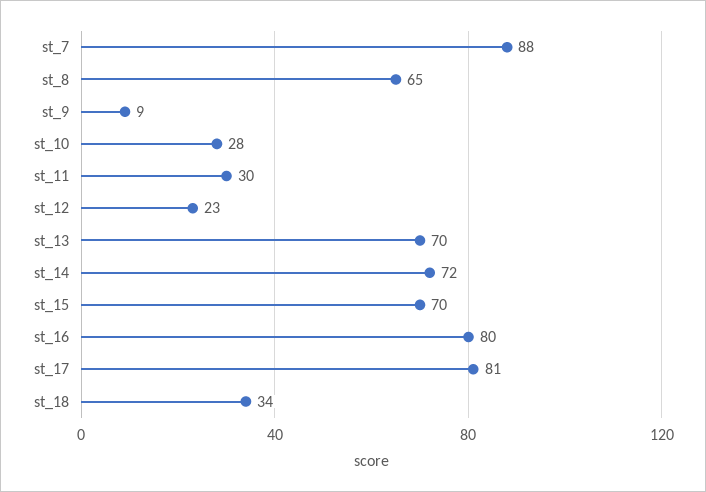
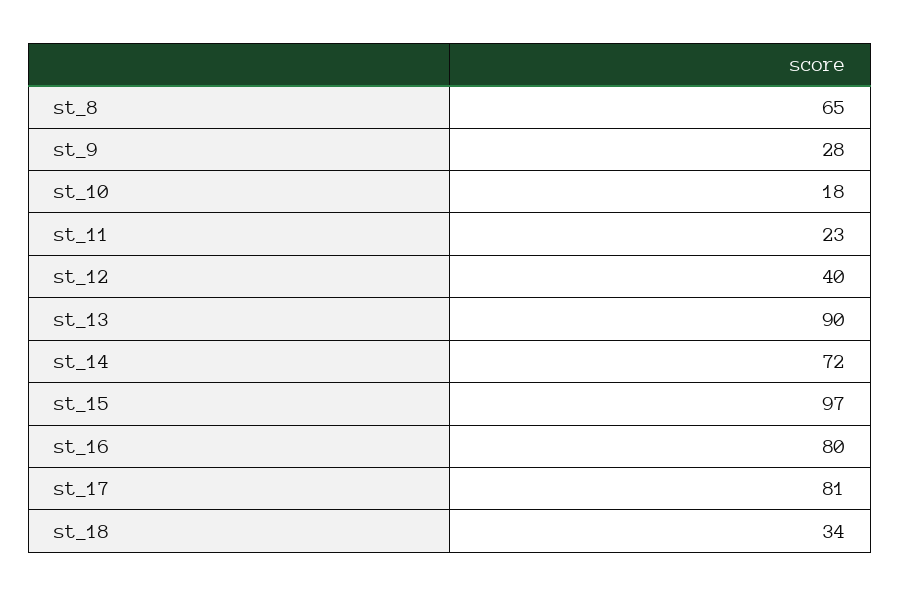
  {
-   "st_7": 88,
    "st_8": 65,
-   "st_9": 9,
+   "st_9": 28,
-   "st_10": 28,
+   "st_10": 18,
-   "st_11": 30,
+   "st_11": 23,
-   "st_12": 23,
+   "st_12": 40,
-   "st_13": 70,
+   "st_13": 90,
    "st_14": 72,
-   "st_15": 70,
+   "st_15": 97,
    "st_16": 80,
    "st_17": 81,
    "st_18": 34
  }

